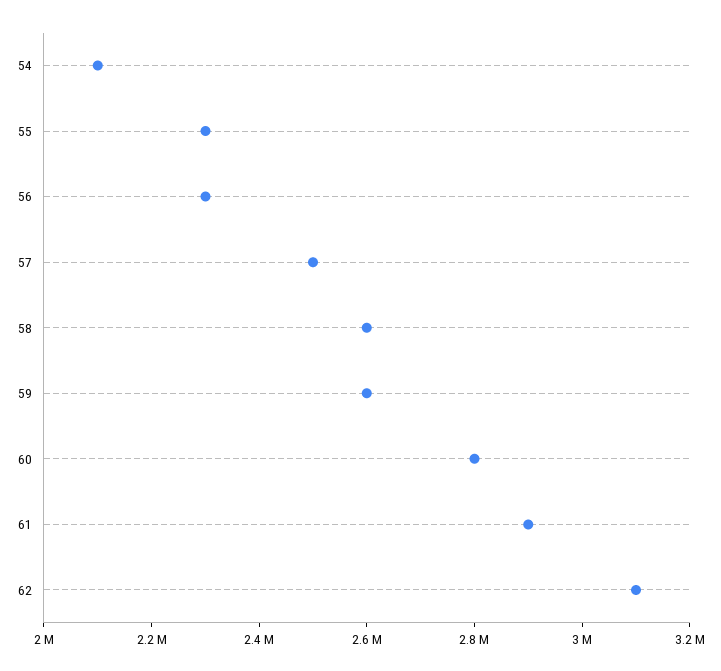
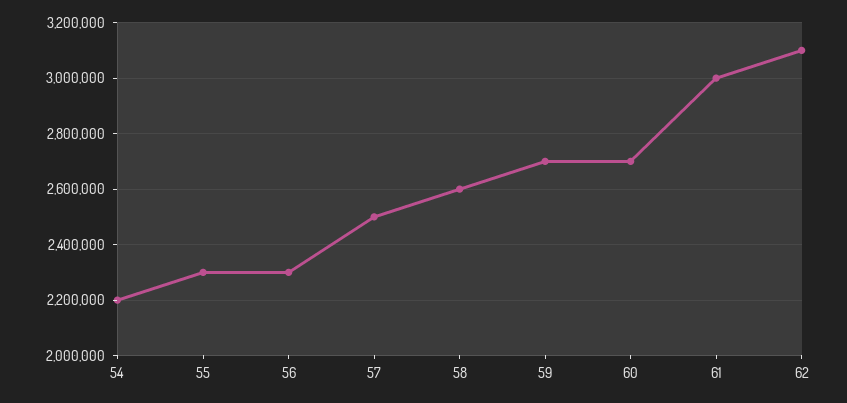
  {
-   "54": 2100000,
+   "54": 2200000,
    "55": 2300000,
    "56": 2300000,
    "57": 2500000,
    "58": 2600000,
-   "59": 2600000,
+   "59": 2700000,
-   "60": 2800000,
+   "60": 2700000,
-   "61": 2900000,
+   "61": 3000000,
    "62": 3100000
  }

